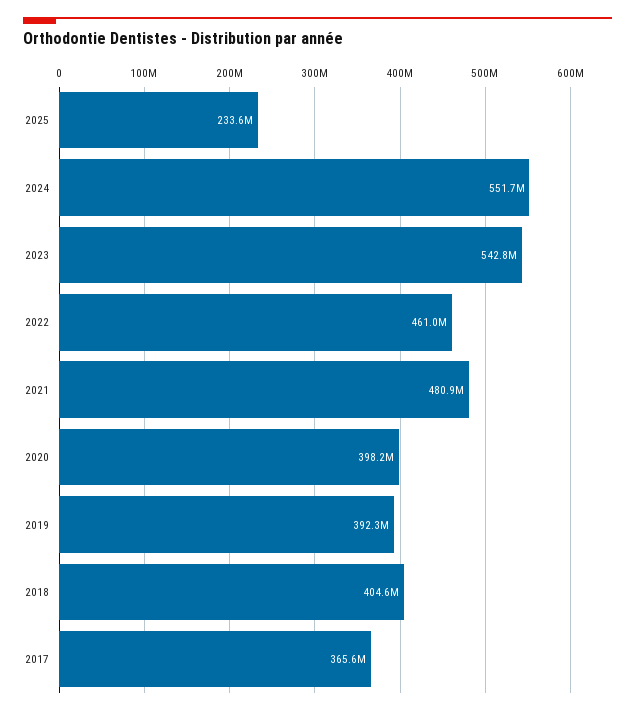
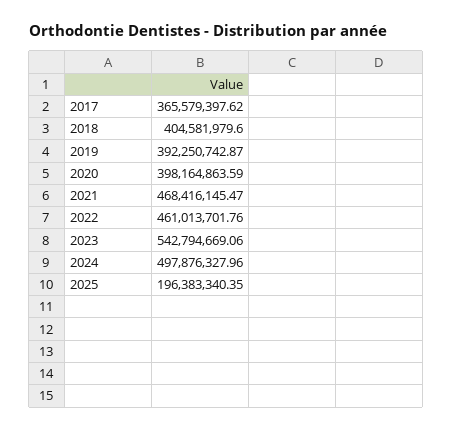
  {
-   "2025": 233600000,
+   "2025": 196383340.35,
-   "2024": 551700000,
+   "2024": 497876327.96,
    "2023": 542794669.06,
    "2022": 461013701.76,
-   "2021": 480900000,
+   "2021": 468416145.47,
    "2020": 398164863.59,
    "2019": 392250742.87,
    "2018": 404581979.6,
    "2017": 365579397.62
  }

